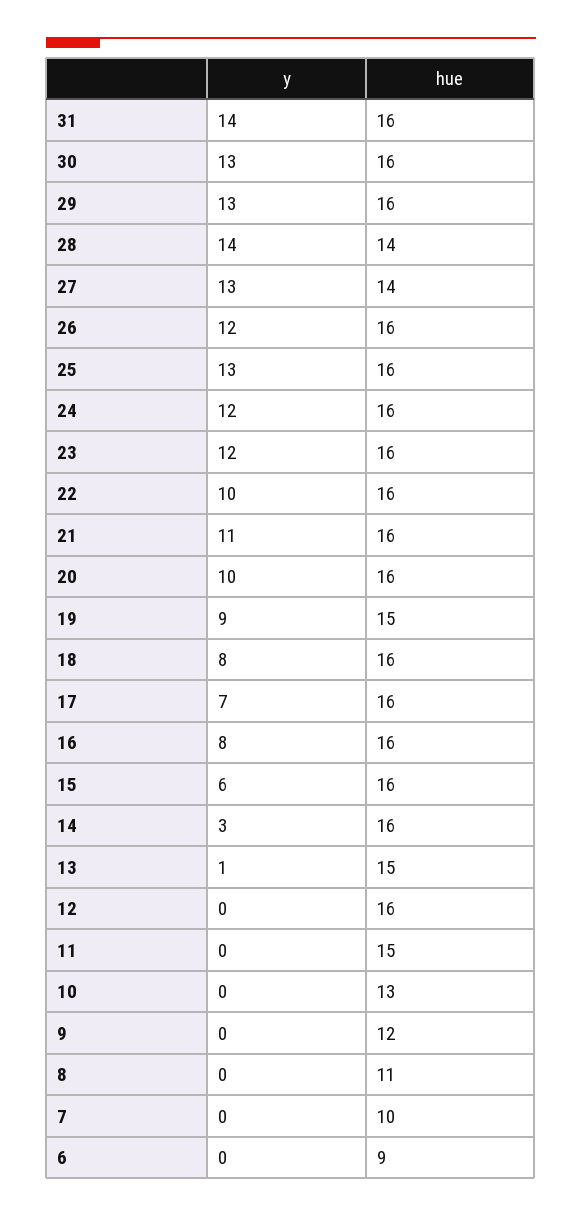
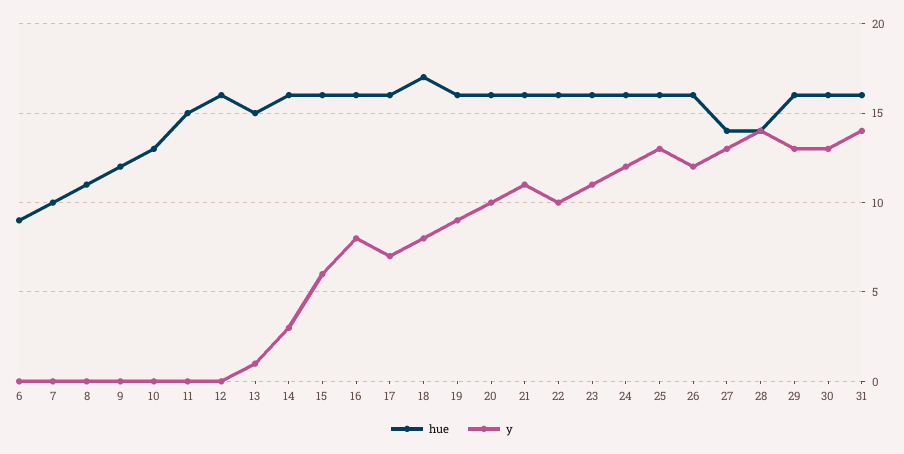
  {
    "y": {
      "31": 14,
      "30": 13,
      "29": 13,
      "28": 14,
      "27": 13,
      "26": 12,
      "25": 13,
      "24": 12,
-     "23": 12,
+     "23": 11,
      "22": 10,
      "21": 11,
      "20": 10,
      "19": 9,
      "18": 8,
      "17": 7,
      "16": 8,
      "15": 6,
      "14": 3,
      "13": 1,
      "12": 0,
      "11": 0,
      "10": 0,
      "9": 0,
      "8": 0,
      "7": 0,
      "6": 0
    },
    "hue": {
      "31": 16,
      "30": 16,
      "29": 16,
      "28": 14,
      "27": 14,
      "26": 16,
      "25": 16,
      "24": 16,
      "23": 16,
      "22": 16,
      "21": 16,
      "20": 16,
-     "19": 15,
+     "19": 16,
-     "18": 16,
+     "18": 17,
      "17": 16,
      "16": 16,
      "15": 16,
      "14": 16,
      "13": 15,
      "12": 16,
      "11": 15,
      "10": 13,
      "9": 12,
      "8": 11,
      "7": 10,
      "6": 9
    }
  }

